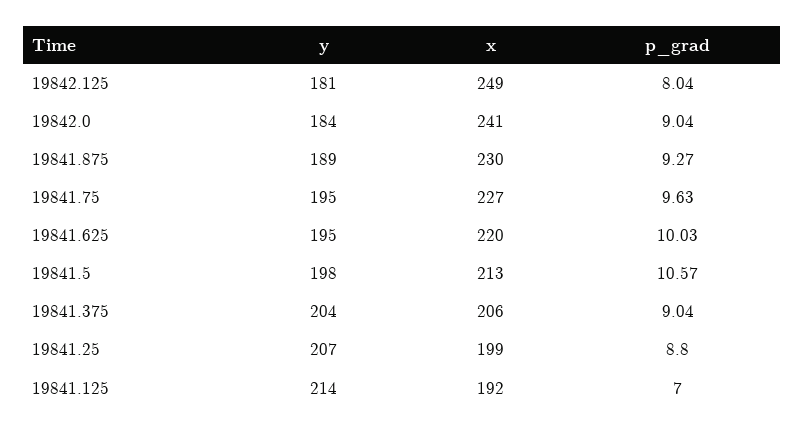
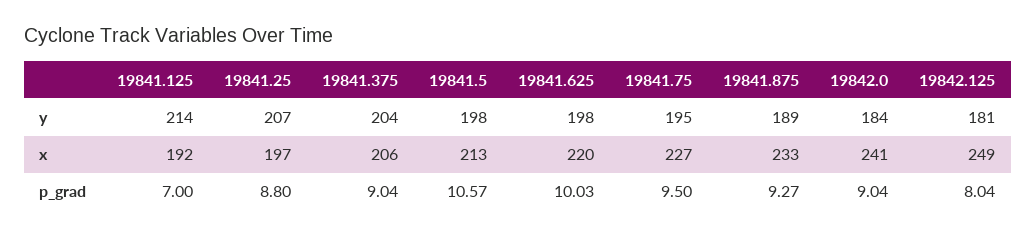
  {
    "y": {
      "19842.125": 181,
      "19842.0": 184,
      "19841.875": 189,
      "19841.75": 195,
-     "19841.625": 195,
+     "19841.625": 198,
      "19841.5": 198,
      "19841.375": 204,
      "19841.25": 207,
      "19841.125": 214
    },
    "x": {
      "19842.125": 249,
      "19842.0": 241,
-     "19841.875": 230,
+     "19841.875": 233,
      "19841.75": 227,
      "19841.625": 220,
      "19841.5": 213,
      "19841.375": 206,
-     "19841.25": 199,
+     "19841.25": 197,
      "19841.125": 192
    },
    "p_grad": {
      "19842.125": 8.04,
      "19842.0": 9.04,
      "19841.875": 9.27,
-     "19841.75": 9.63,
+     "19841.75": 9.5,
      "19841.625": 10.03,
      "19841.5": 10.57,
      "19841.375": 9.04,
      "19841.25": 8.8,
      "19841.125": 7
    }
  }

